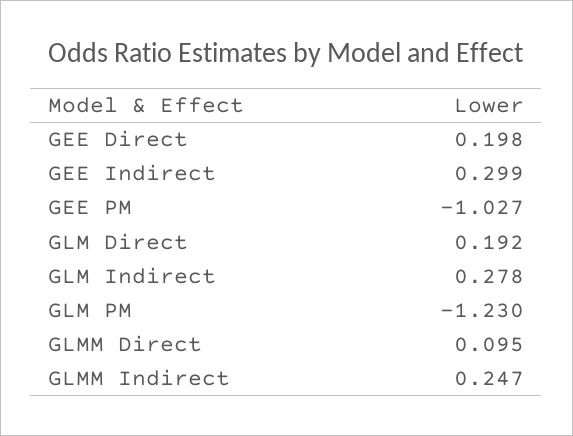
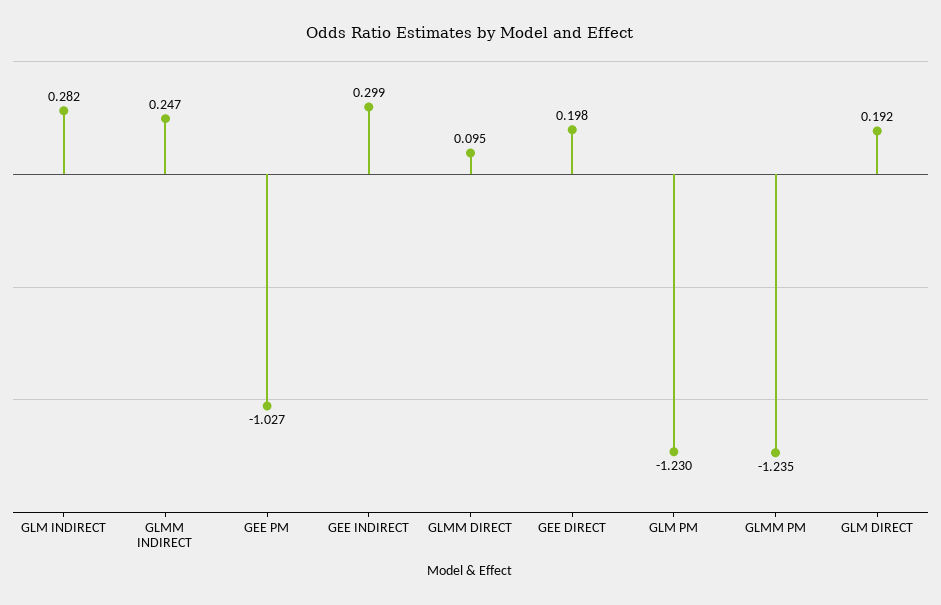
  {
    "GEE Direct": 0.198,
    "GEE Indirect": 0.299,
    "GEE PM": -1.027,
    "GLM Direct": 0.192,
-   "GLM Indirect": 0.278,
+   "GLM Indirect": 0.282,
    "GLM PM": -1.23,
    "GLMM Direct": 0.095,
-   "GLMM Indirect": 0.247
+   "GLMM Indirect": 0.247,
+   "GLMM PM": -1.235
  }

